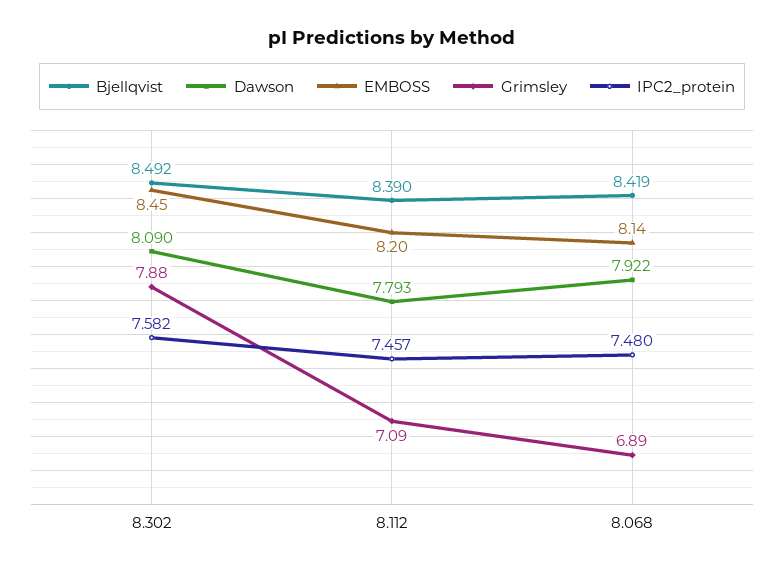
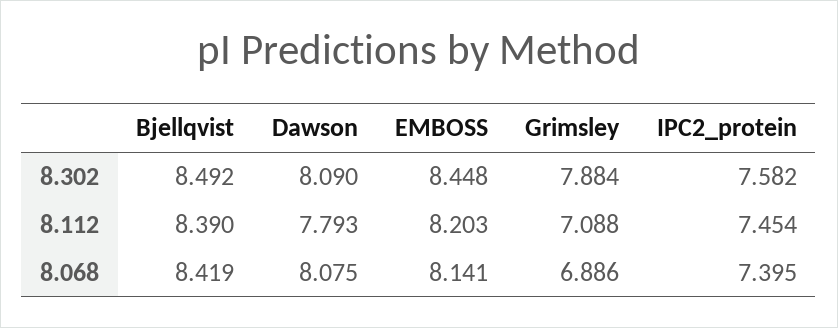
  {
    "Bjellqvist": {
      "8.302": 8.492,
      "8.112": 8.39,
      "8.068": 8.419
    },
    "Dawson": {
      "8.302": 8.09,
      "8.112": 7.793,
-     "8.068": 7.922
+     "8.068": 8.075
    },
    "EMBOSS": {
      "8.302": 8.448,
      "8.112": 8.203,
      "8.068": 8.141
    },
    "Grimsley": {
      "8.302": 7.884,
      "8.112": 7.088,
      "8.068": 6.886
    },
    "IPC2_protein": {
      "8.302": 7.582,
-     "8.112": 7.457,
+     "8.112": 7.454,
-     "8.068": 7.48
+     "8.068": 7.395
    }
  }

